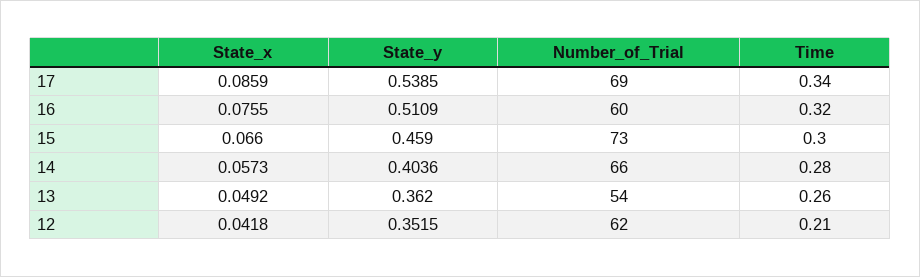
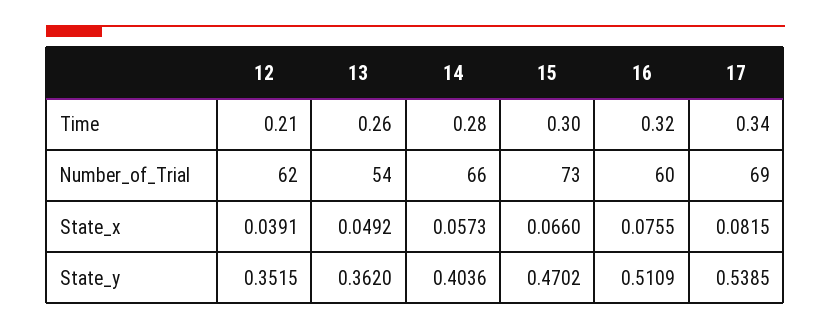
  {
    "State_x": {
-     "17": 0.0859,
+     "17": 0.0815,
      "16": 0.0755,
      "15": 0.066,
      "14": 0.0573,
      "13": 0.0492,
-     "12": 0.0418
+     "12": 0.0391
    },
    "State_y": {
      "17": 0.5385,
      "16": 0.5109,
-     "15": 0.459,
+     "15": 0.4702,
      "14": 0.4036,
      "13": 0.362,
      "12": 0.3515
    },
    "Number_of_Trial": {
      "17": 69,
      "16": 60,
      "15": 73,
      "14": 66,
      "13": 54,
      "12": 62
    },
    "Time": {
      "17": 0.34,
      "16": 0.32,
      "15": 0.3,
      "14": 0.28,
      "13": 0.26,
      "12": 0.21
    }
  }

